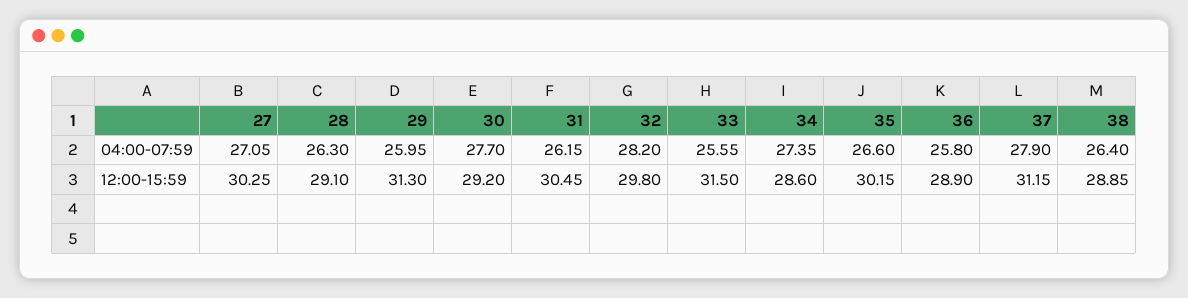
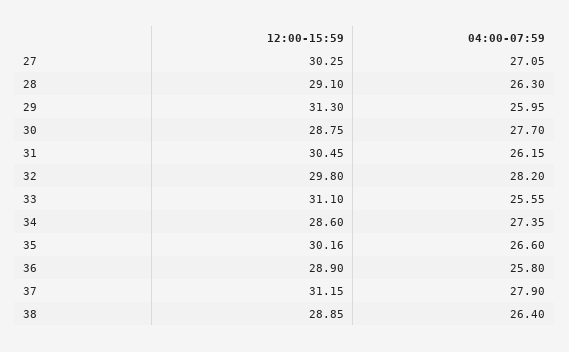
  {
    "27": {
      "04:00-07:59": 27.05,
      "12:00-15:59": 30.25
    },
    "28": {
      "04:00-07:59": 26.3,
      "12:00-15:59": 29.1
    },
    "29": {
      "04:00-07:59": 25.95,
      "12:00-15:59": 31.3
    },
    "30": {
      "04:00-07:59": 27.7,
-     "12:00-15:59": 29.2
+     "12:00-15:59": 28.75
    },
    "31": {
      "04:00-07:59": 26.15,
      "12:00-15:59": 30.45
    },
    "32": {
      "04:00-07:59": 28.2,
      "12:00-15:59": 29.8
    },
    "33": {
      "04:00-07:59": 25.55,
-     "12:00-15:59": 31.5
+     "12:00-15:59": 31.1
    },
    "34": {
      "04:00-07:59": 27.35,
      "12:00-15:59": 28.6
    },
    "35": {
      "04:00-07:59": 26.6,
-     "12:00-15:59": 30.15
+     "12:00-15:59": 30.16
    },
    "36": {
      "04:00-07:59": 25.8,
      "12:00-15:59": 28.9
    },
    "37": {
      "04:00-07:59": 27.9,
      "12:00-15:59": 31.15
    },
    "38": {
      "04:00-07:59": 26.4,
      "12:00-15:59": 28.85
    }
  }

